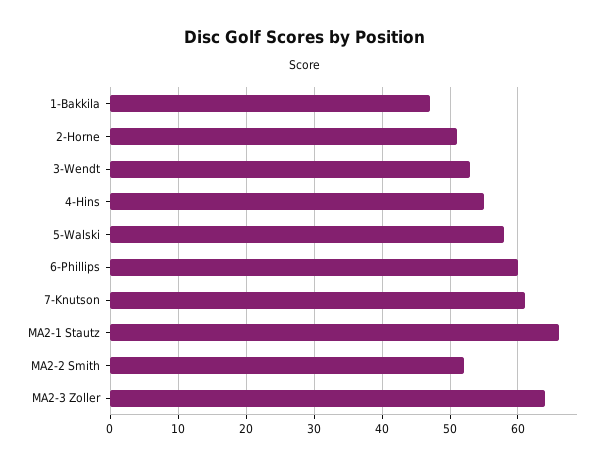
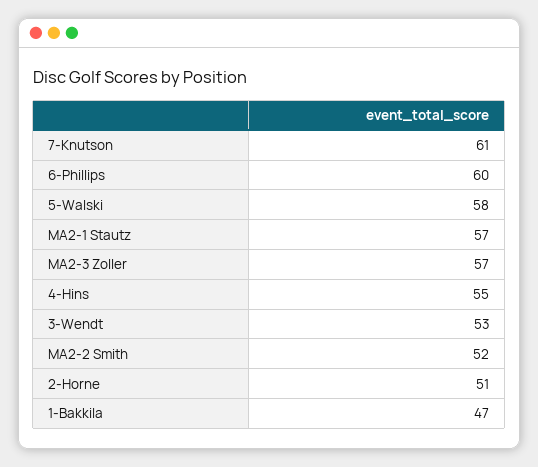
  {
    "1-Bakkila": 47,
    "2-Horne": 51,
    "3-Wendt": 53,
    "4-Hins": 55,
    "5-Walski": 58,
    "6-Phillips": 60,
    "7-Knutson": 61,
-   "MA2-1 Stautz": 66,
+   "MA2-1 Stautz": 57,
    "MA2-2 Smith": 52,
-   "MA2-3 Zoller": 64
+   "MA2-3 Zoller": 57
  }

